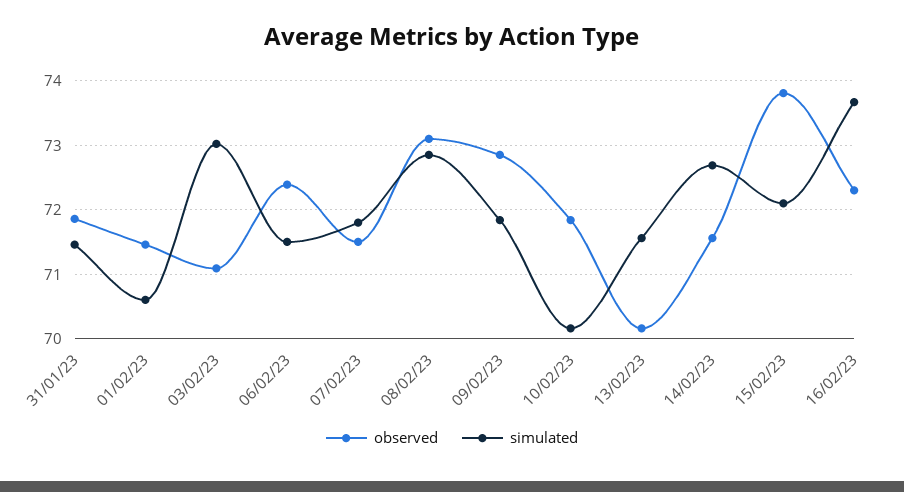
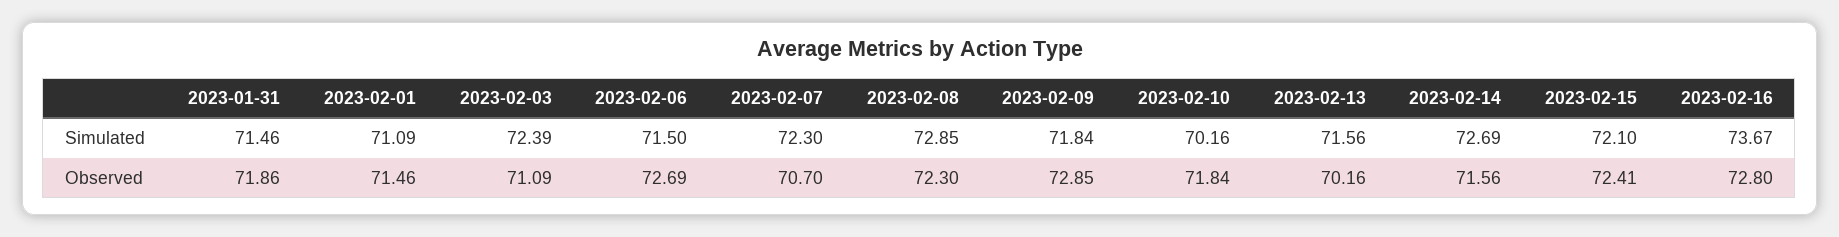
  {
    "observed": {
      "31/01/23": 71.86,
      "01/02/23": 71.46,
      "03/02/23": 71.09,
-     "06/02/23": 72.4,
+     "06/02/23": 72.69,
-     "07/02/23": 71.5,
+     "07/02/23": 70.7,
-     "08/02/23": 73.1,
+     "08/02/23": 72.3,
      "09/02/23": 72.85,
      "10/02/23": 71.84,
      "13/02/23": 70.16,
      "14/02/23": 71.56,
-     "15/02/23": 73.8,
+     "15/02/23": 72.41,
-     "16/02/23": 72.3
+     "16/02/23": 72.8
    },
    "simulated": {
      "31/01/23": 71.46,
-     "01/02/23": 70.6,
+     "01/02/23": 71.09,
-     "03/02/23": 73,
+     "03/02/23": 72.39,
      "06/02/23": 71.5,
-     "07/02/23": 71.8,
+     "07/02/23": 72.3,
      "08/02/23": 72.85,
      "09/02/23": 71.84,
      "10/02/23": 70.16,
      "13/02/23": 71.56,
      "14/02/23": 72.69,
      "15/02/23": 72.1,
      "16/02/23": 73.67
    }
  }

